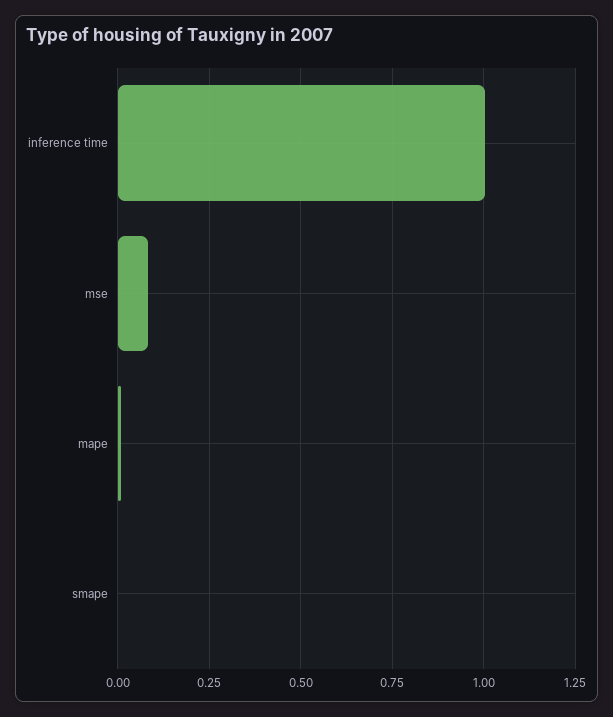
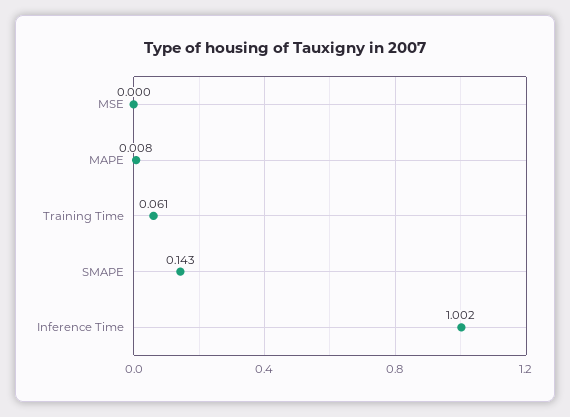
  {
    "inference time": 1.002,
-   "mse": 0.075,
+   "mse": 0,
    "mape": 0.008,
-   "smape": 0
+   "smape": 0.143,
+   "Training Time": 0.061
  }

